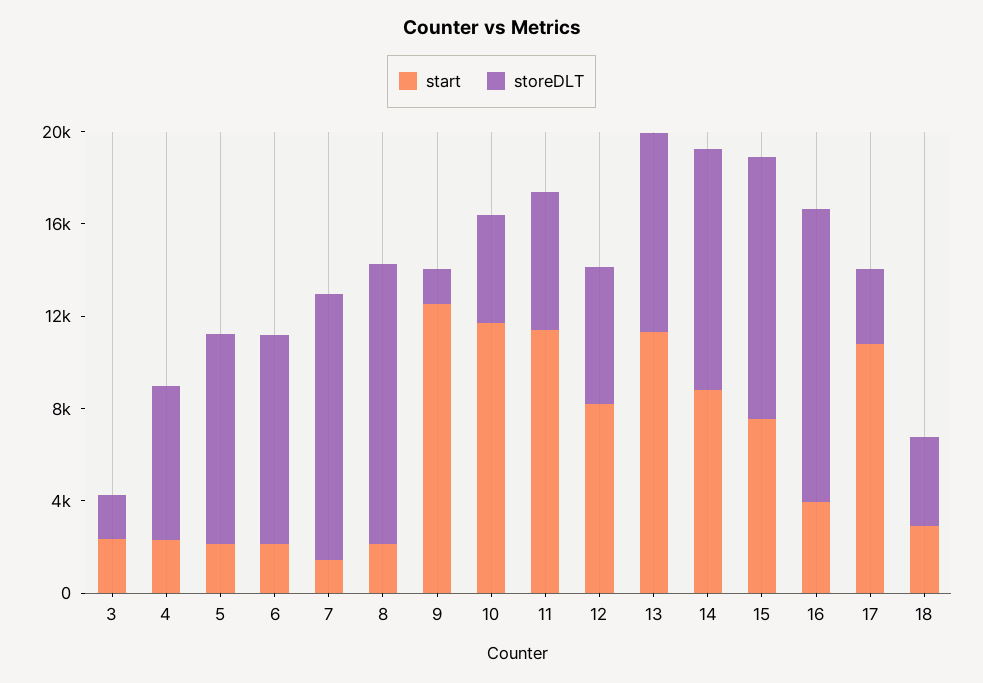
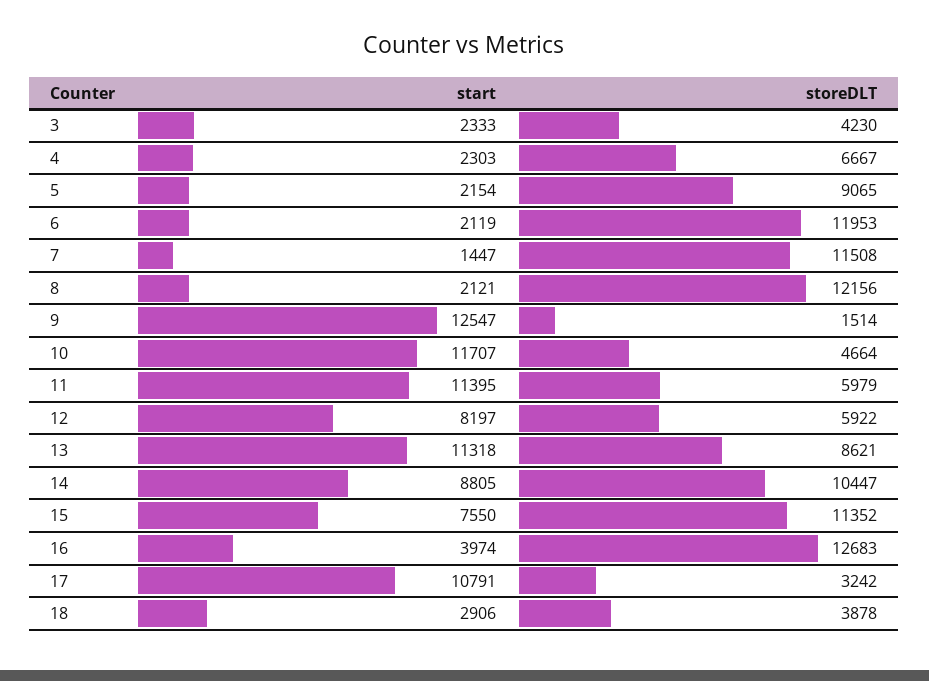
  {
    "start": {
      "3": 2333,
      "4": 2303,
      "5": 2154,
      "6": 2119,
      "7": 1447,
      "8": 2121,
      "9": 12547,
      "10": 11707,
      "11": 11395,
      "12": 8197,
      "13": 11318,
      "14": 8805,
      "15": 7550,
      "16": 3974,
      "17": 10791,
      "18": 2906
    },
    "storeDLT": {
-     "3": 2000,
+     "3": 4230,
      "4": 6667,
      "5": 9065,
-     "6": 9000,
+     "6": 11953,
      "7": 11508,
      "8": 12156,
      "9": 1514,
      "10": 4664,
      "11": 5979,
      "12": 5922,
      "13": 8621,
      "14": 10447,
      "15": 11352,
      "16": 12683,
      "17": 3242,
      "18": 3878
    }
  }

